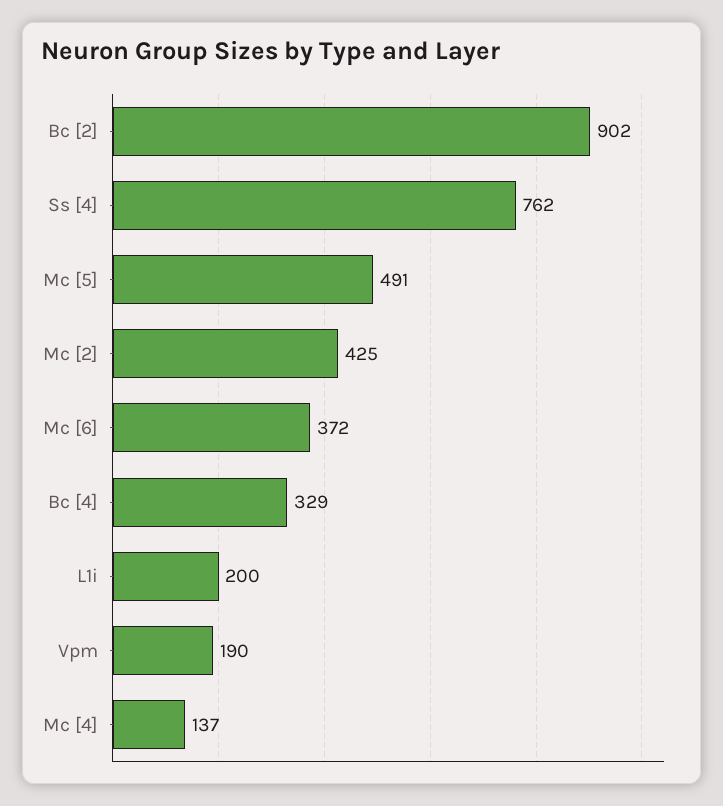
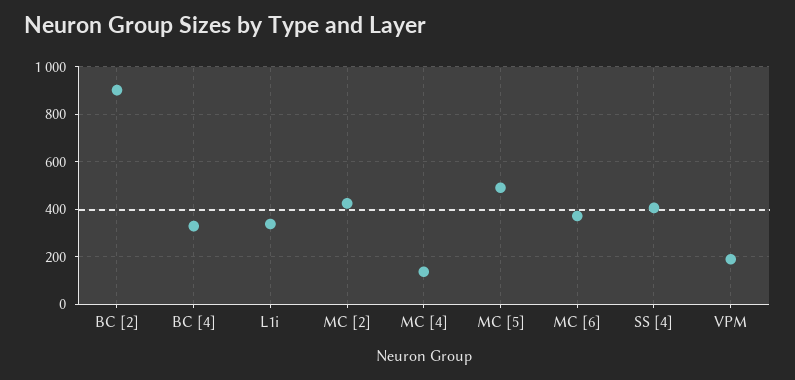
  {
    "Bc [2]": 902,
-   "Ss [4]": 762,
+   "Ss [4]": 400,
    "Mc [5]": 491,
    "Mc [2]": 425,
    "Mc [6]": 372,
    "Bc [4]": 329,
-   "L1i": 200,
+   "L1i": 350,
    "Vpm": 190,
    "Mc [4]": 137
  }

